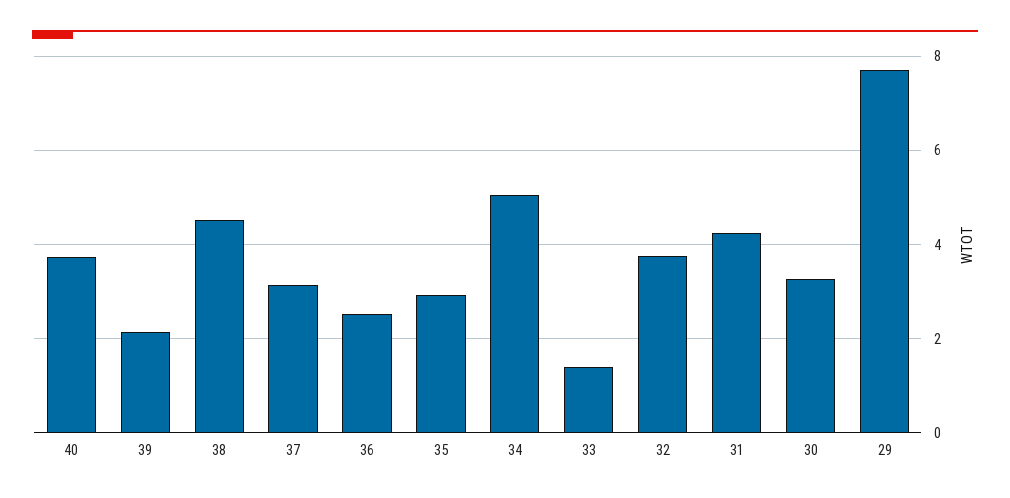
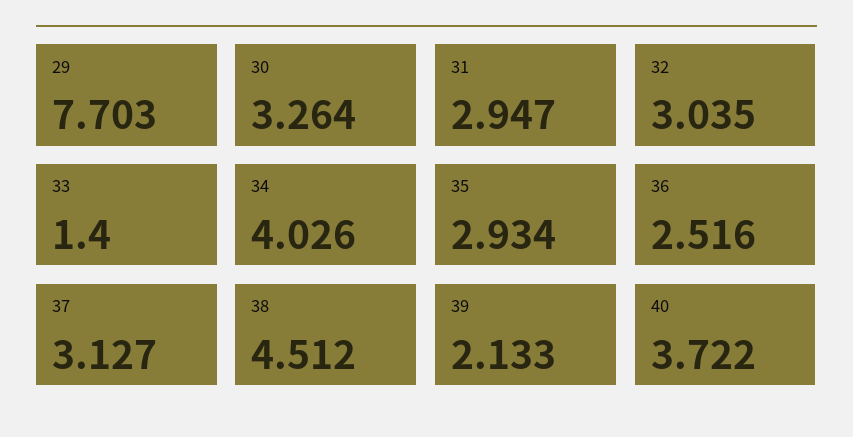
  {
    "40": 3.722,
    "39": 2.133,
    "38": 4.512,
    "37": 3.127,
    "36": 2.516,
    "35": 2.934,
-   "34": 5,
+   "34": 4.026,
    "33": 1.4,
-   "32": 3.8,
+   "32": 3.035,
-   "31": 4.2,
+   "31": 2.947,
    "30": 3.264,
    "29": 7.703
  }

